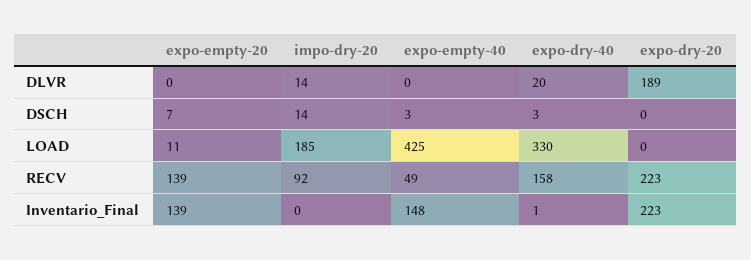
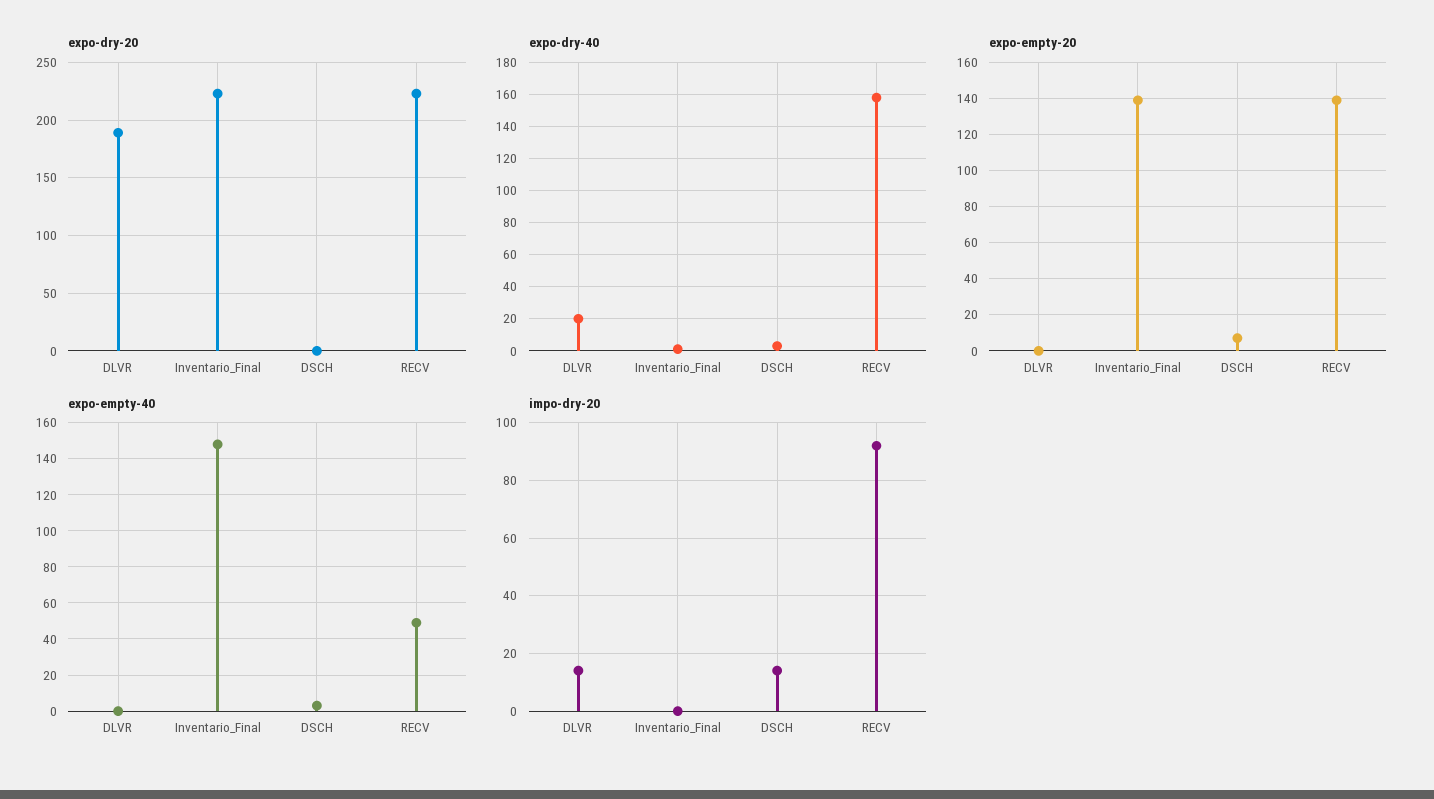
  {
    "expo-empty-20": {
      "DLVR": 0,
      "DSCH": 7,
-     "LOAD": 11,
      "RECV": 139,
      "Inventario_Final": 139
    },
    "impo-dry-20": {
      "DLVR": 14,
      "DSCH": 14,
-     "LOAD": 185,
      "RECV": 92,
      "Inventario_Final": 0
    },
    "expo-empty-40": {
      "DLVR": 0,
      "DSCH": 3,
-     "LOAD": 425,
      "RECV": 49,
      "Inventario_Final": 148
    },
    "expo-dry-40": {
      "DLVR": 20,
      "DSCH": 3,
-     "LOAD": 330,
      "RECV": 158,
      "Inventario_Final": 1
    },
    "expo-dry-20": {
      "DLVR": 189,
      "DSCH": 0,
-     "LOAD": 0,
      "RECV": 223,
      "Inventario_Final": 223
    }
  }

